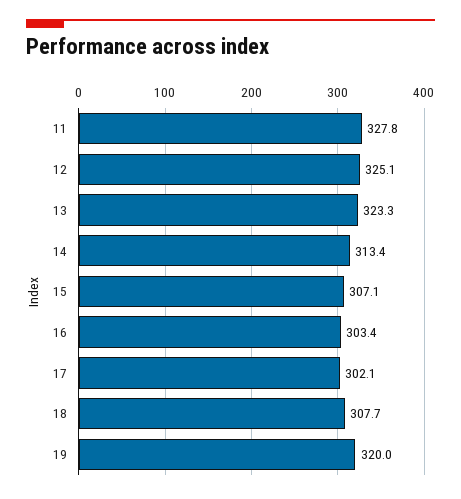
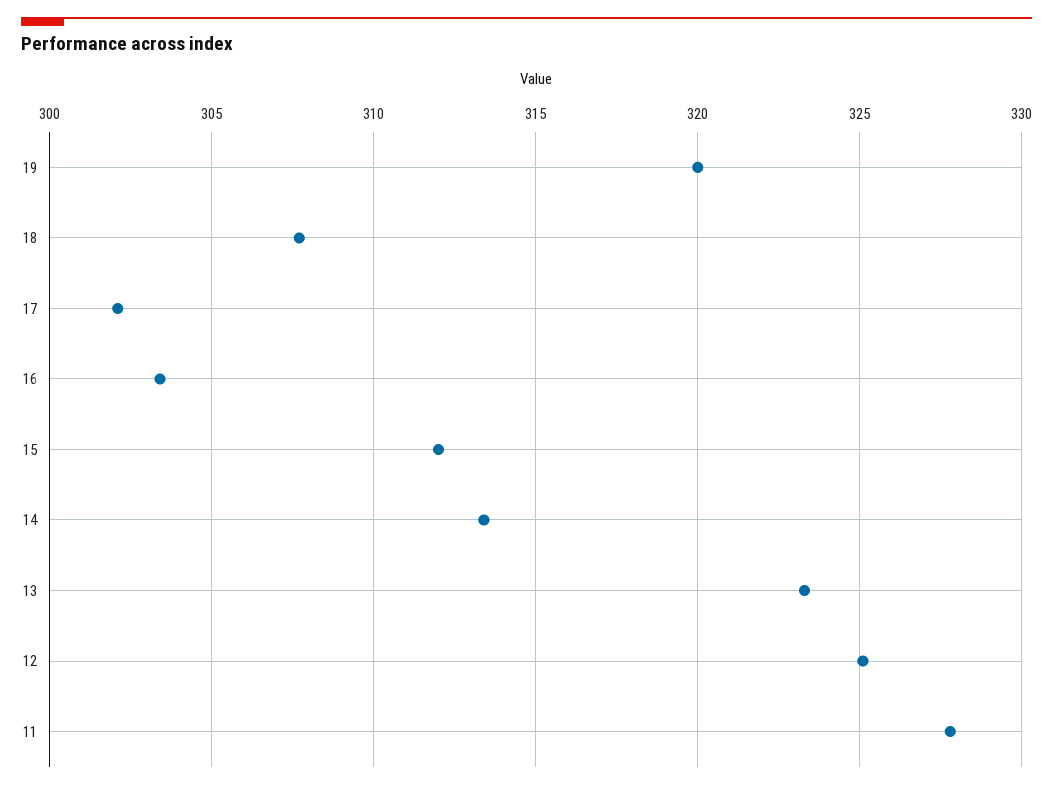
  {
    "11": 327.8,
    "12": 325.1,
    "13": 323.3,
    "14": 313.4,
-   "15": 307.1,
+   "15": 312,
    "16": 303.4,
    "17": 302.1,
    "18": 307.7,
    "19": 320
  }

